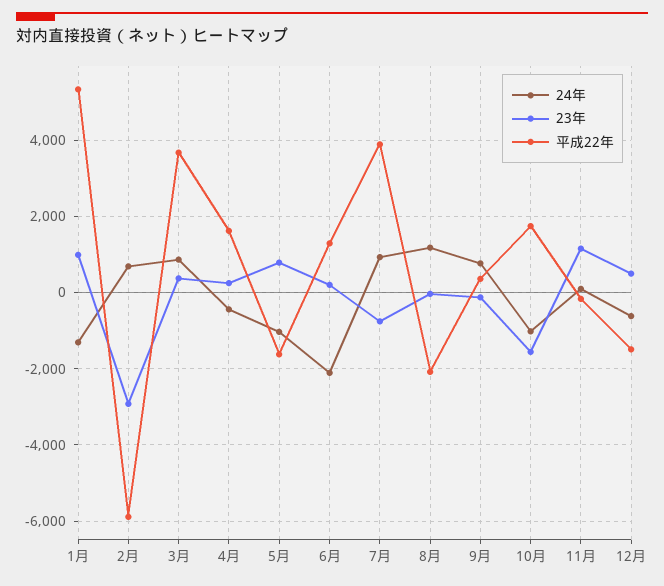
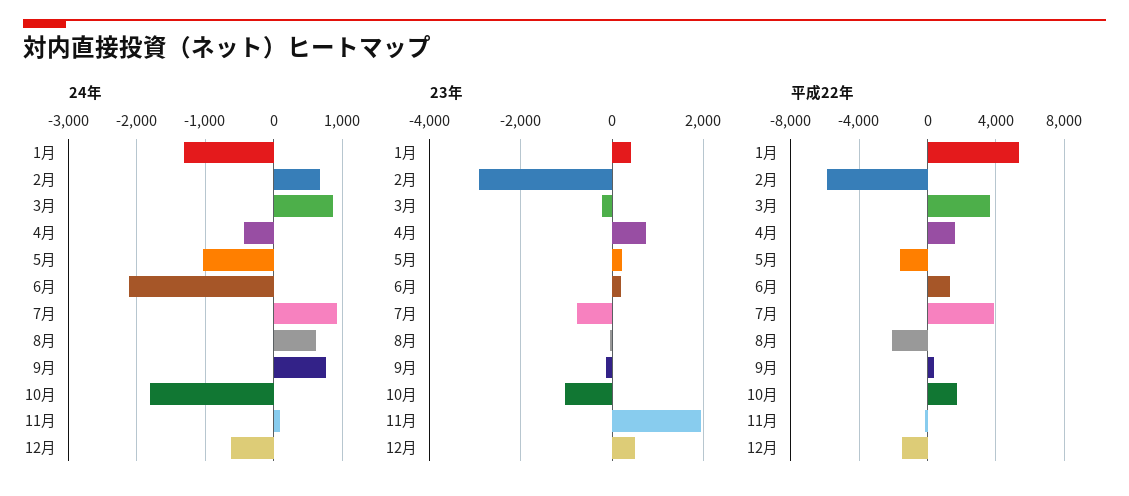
  {
    "24年": {
      "1月": -1300,
      "2月": 700,
      "3月": 900,
      "4月": -400,
      "5月": -1000,
      "6月": -2100,
      "7月": 900,
-     "8月": 1200,
+     "8月": 600,
      "9月": 800,
-     "10月": -1000,
+     "10月": -1800,
      "11月": 100,
      "12月": -600
    },
    "23年": {
-     "1月": 1000,
+     "1月": 400,
      "2月": -3000,
-     "3月": 400,
+     "3月": -200,
-     "4月": 200,
+     "4月": 800,
-     "5月": 800,
+     "5月": 200,
      "6月": 200,
      "7月": -800,
      "8月": 0,
      "9月": -200,
-     "10月": -1600,
+     "10月": -1000,
-     "11月": 1200,
+     "11月": 2000,
      "12月": 400
    },
    "平成22年": {
      "1月": 5400,
      "2月": -5800,
      "3月": 3600,
      "4月": 1600,
      "5月": -1600,
      "6月": 1200,
      "7月": 3800,
      "8月": -2000,
      "9月": 400,
      "10月": 1800,
      "11月": -200,
      "12月": -1400
    }
  }

